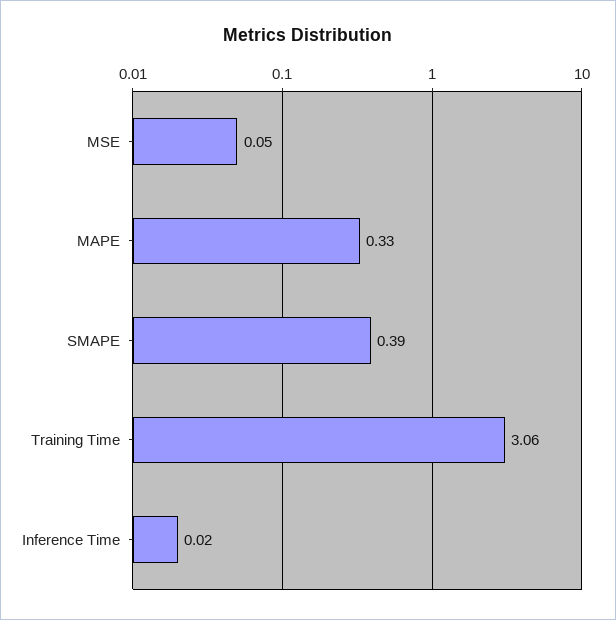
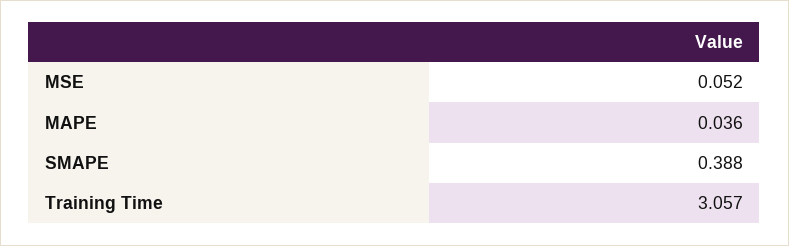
  {
    "MSE": 0.052,
-   "MAPE": 0.33,
+   "MAPE": 0.036,
    "SMAPE": 0.388,
-   "Training Time": 3.057,
+   "Training Time": 3.057
-   "Inference Time": 0.02
  }

